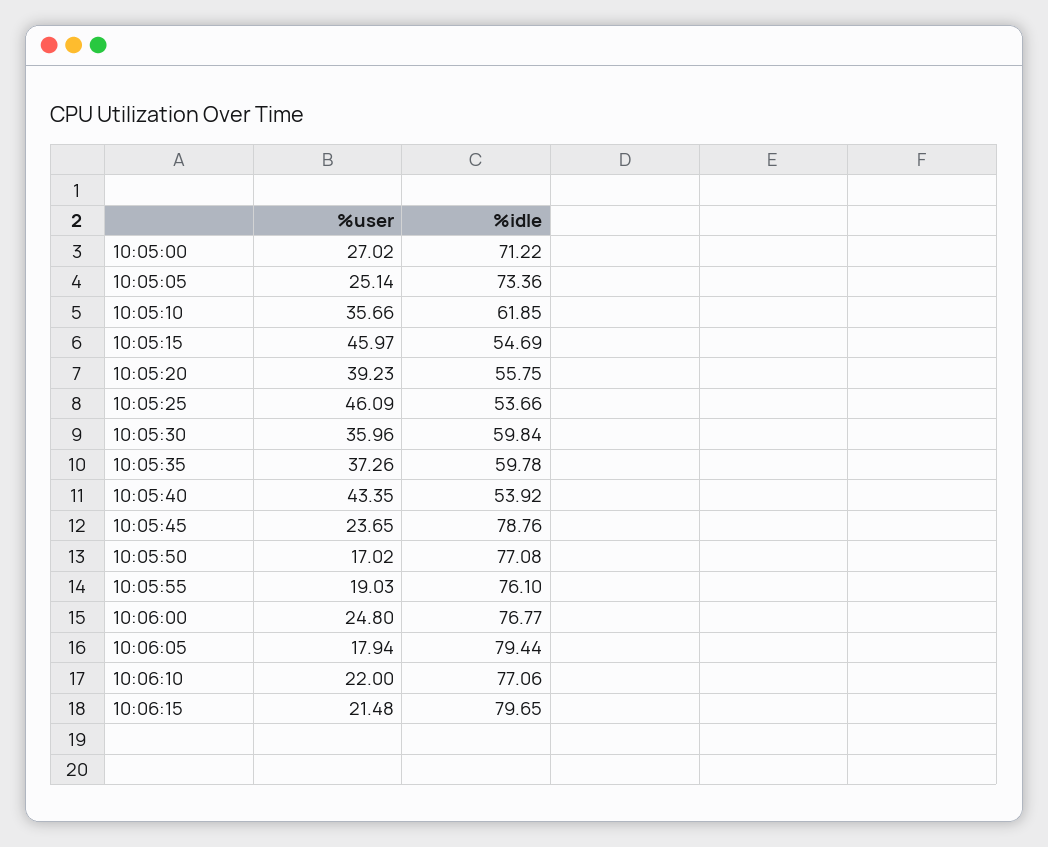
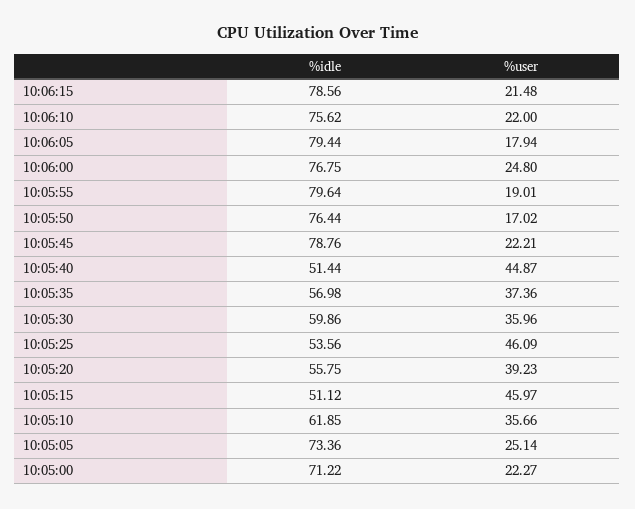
  {
    "%user": {
-     "10:05:00": 27.02,
+     "10:05:00": 22.27,
      "10:05:05": 25.14,
      "10:05:10": 35.66,
      "10:05:15": 45.97,
      "10:05:20": 39.23,
      "10:05:25": 46.09,
      "10:05:30": 35.96,
-     "10:05:35": 37.26,
+     "10:05:35": 37.36,
-     "10:05:40": 43.35,
+     "10:05:40": 44.87,
-     "10:05:45": 23.65,
+     "10:05:45": 22.21,
      "10:05:50": 17.02,
-     "10:05:55": 19.03,
+     "10:05:55": 19.01,
      "10:06:00": 24.8,
      "10:06:05": 17.94,
      "10:06:10": 22,
      "10:06:15": 21.48
    },
    "%idle": {
      "10:05:00": 71.22,
      "10:05:05": 73.36,
      "10:05:10": 61.85,
-     "10:05:15": 54.69,
+     "10:05:15": 51.12,
      "10:05:20": 55.75,
-     "10:05:25": 53.66,
+     "10:05:25": 53.56,
-     "10:05:30": 59.84,
+     "10:05:30": 59.86,
-     "10:05:35": 59.78,
+     "10:05:35": 56.98,
-     "10:05:40": 53.92,
+     "10:05:40": 51.44,
      "10:05:45": 78.76,
-     "10:05:50": 77.08,
+     "10:05:50": 76.44,
-     "10:05:55": 76.1,
+     "10:05:55": 79.64,
-     "10:06:00": 76.77,
+     "10:06:00": 76.75,
      "10:06:05": 79.44,
-     "10:06:10": 77.06,
+     "10:06:10": 75.62,
-     "10:06:15": 79.65
+     "10:06:15": 78.56
    }
  }

